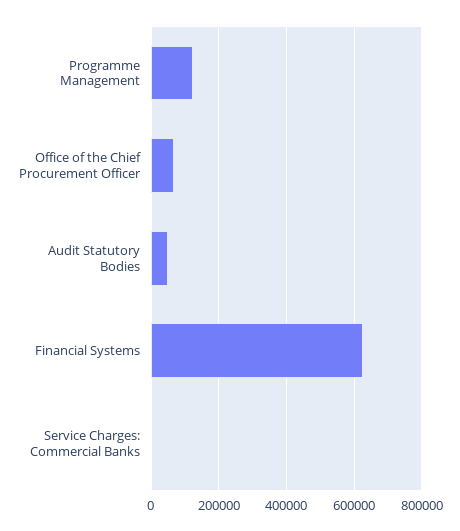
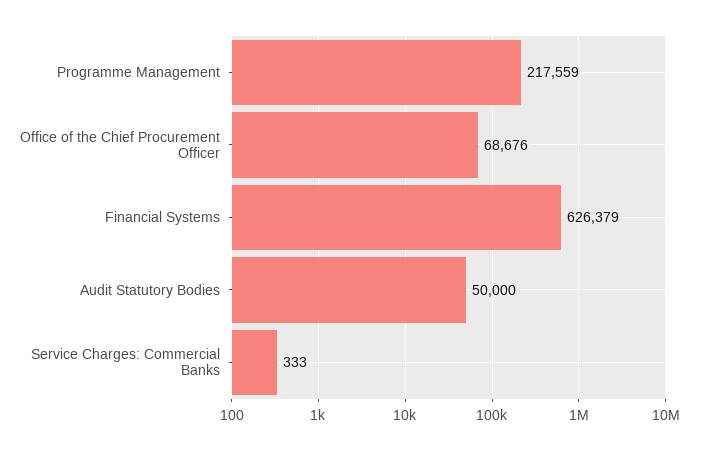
  {
-   "Programme Management": 120000,
+   "Programme Management": 217559,
    "Office of the Chief Procurement Officer": 68676,
    "Audit Statutory Bodies": 50000,
    "Financial Systems": 626379,
    "Service Charges: Commercial Banks": 333
  }

